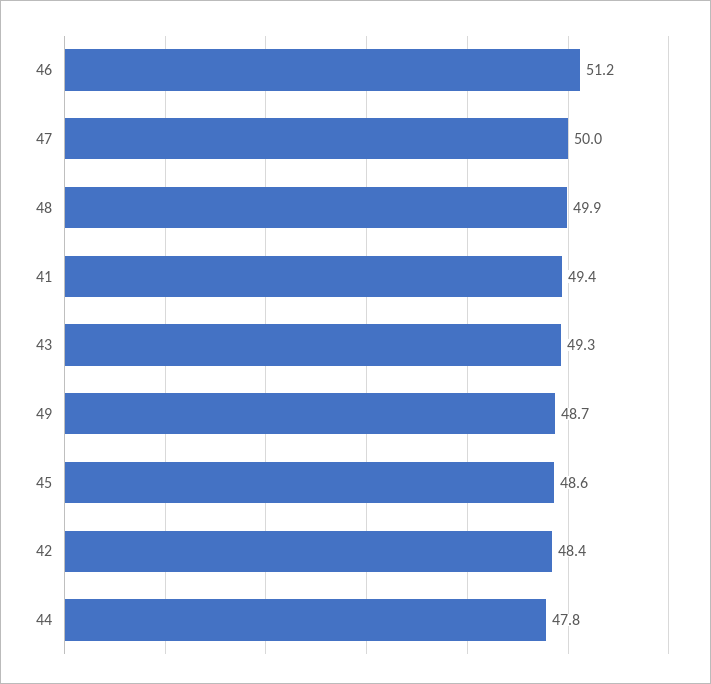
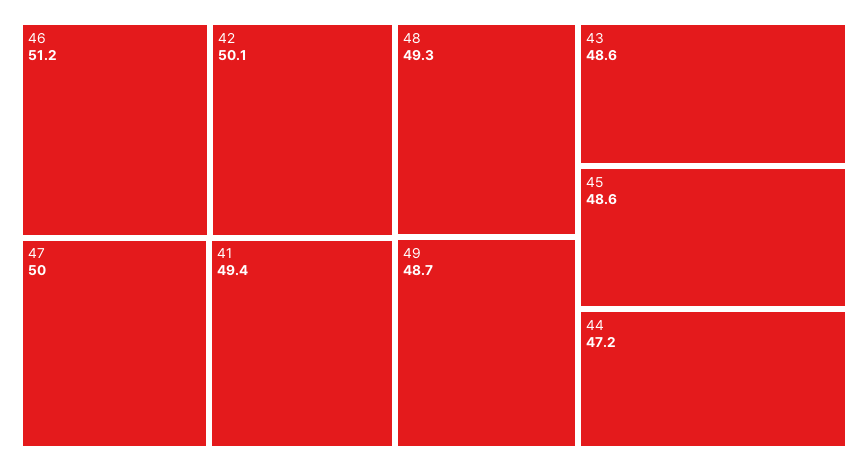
  {
    "46": 51.2,
    "47": 50,
-   "48": 49.9,
+   "48": 49.3,
    "41": 49.4,
-   "43": 49.3,
+   "43": 48.6,
    "49": 48.7,
    "45": 48.6,
-   "42": 48.4,
+   "42": 50.1,
-   "44": 47.8
+   "44": 47.2
  }

